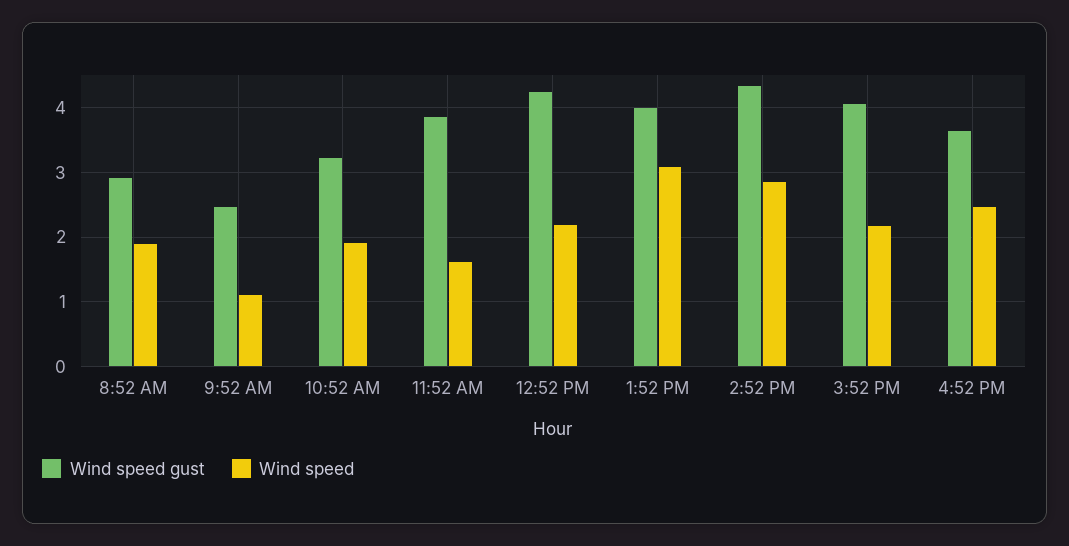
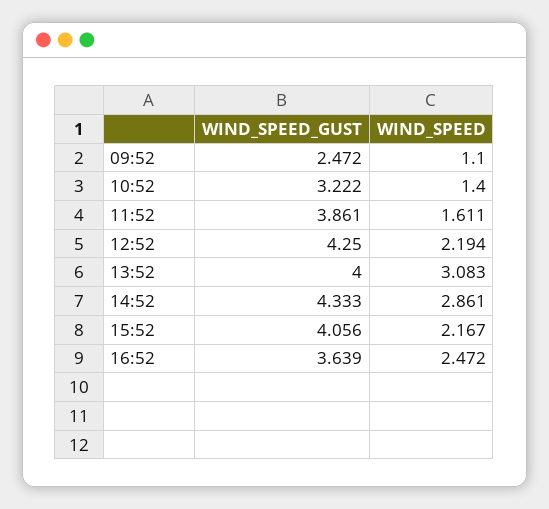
  {
    "Wind speed gust": {
-     "8:52 AM": 2.9,
      "9:52 AM": 2.472,
      "10:52 AM": 3.222,
      "11:52 AM": 3.861,
      "12:52 PM": 4.25,
      "1:52 PM": 4,
      "2:52 PM": 4.333,
      "3:52 PM": 4.056,
      "4:52 PM": 3.639
    },
    "Wind speed": {
-     "8:52 AM": 1.9,
      "9:52 AM": 1.1,
-     "10:52 AM": 1.9,
+     "10:52 AM": 1.4,
      "11:52 AM": 1.611,
      "12:52 PM": 2.194,
      "1:52 PM": 3.083,
      "2:52 PM": 2.861,
      "3:52 PM": 2.167,
      "4:52 PM": 2.472
    }
  }

